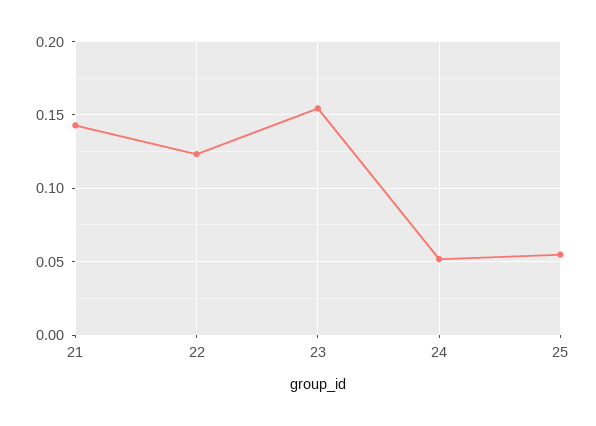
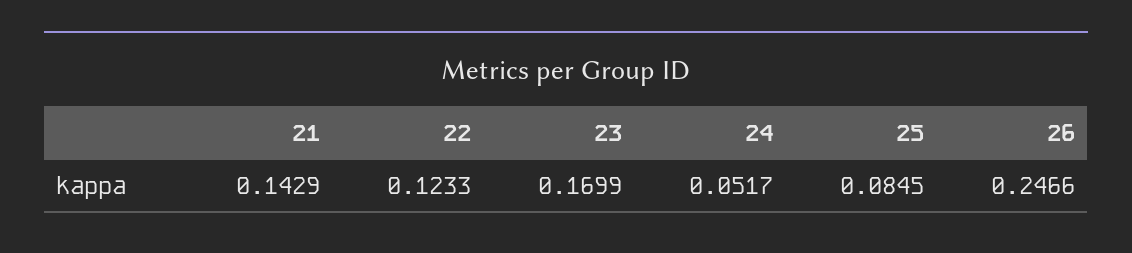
  {
    "21": 0.1429,
    "22": 0.1233,
-   "23": 0.155,
+   "23": 0.1699,
    "24": 0.0517,
-   "25": 0.055
+   "25": 0.0845,
+   "26": 0.2466
  }

